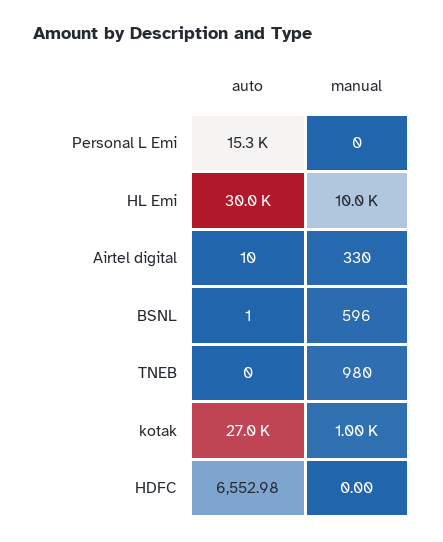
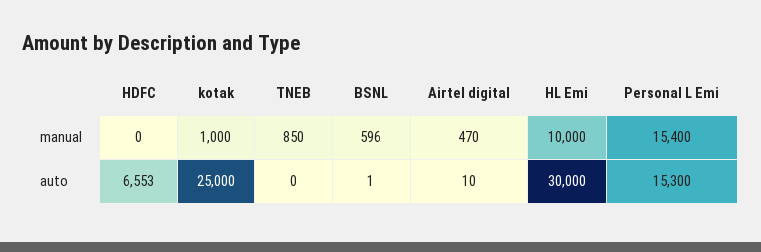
  {
    "auto": {
      "Personal L Emi": 15300,
      "HL Emi": 30000,
      "Airtel digital": 10,
      "BSNL": 1,
      "TNEB": 0,
-     "kotak": 27000,
+     "kotak": 25000,
      "HDFC": 6552.98
    },
    "manual": {
-     "Personal L Emi": 0,
+     "Personal L Emi": 15400,
      "HL Emi": 10000,
-     "Airtel digital": 330,
+     "Airtel digital": 470,
      "BSNL": 596,
-     "TNEB": 980,
+     "TNEB": 850,
      "kotak": 1000,
      "HDFC": 0
    }
  }

